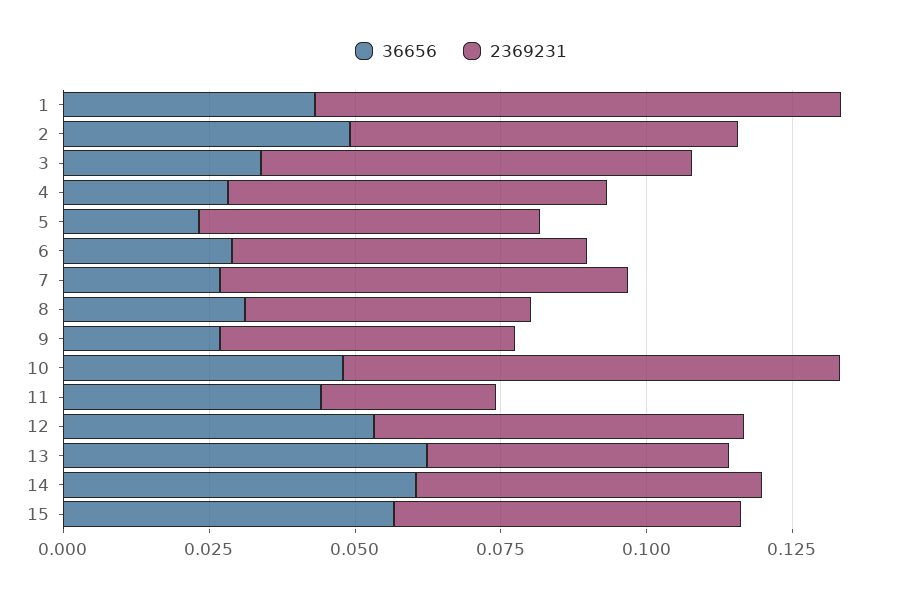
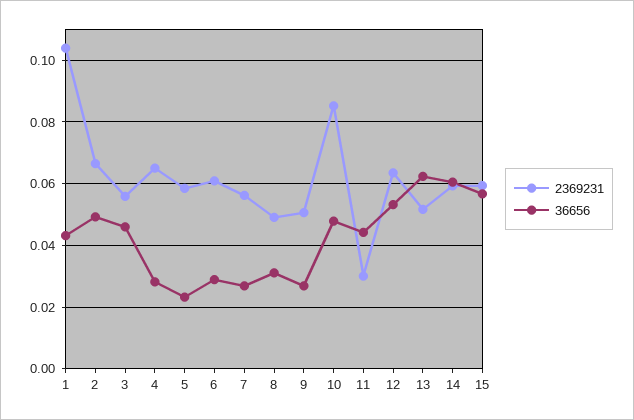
  {
    "36656": {
      "1": 0.044,
      "2": 0.05,
-     "3": 0.035,
+     "3": 0.046,
      "4": 0.028,
      "5": 0.024,
      "6": 0.028,
      "7": 0.026,
      "8": 0.032,
      "9": 0.026,
      "10": 0.048,
      "11": 0.044,
      "12": 0.054,
      "13": 0.062,
      "14": 0.06,
      "15": 0.056
    },
    "2369231": {
-     "1": 0.09,
+     "1": 0.104,
      "2": 0.066,
-     "3": 0.075,
+     "3": 0.056,
      "4": 0.066,
      "5": 0.058,
      "6": 0.06,
-     "7": 0.07,
+     "7": 0.056,
      "8": 0.05,
      "9": 0.05,
      "10": 0.086,
      "11": 0.03,
      "12": 0.064,
      "13": 0.052,
      "14": 0.06,
      "15": 0.06
    }
  }

